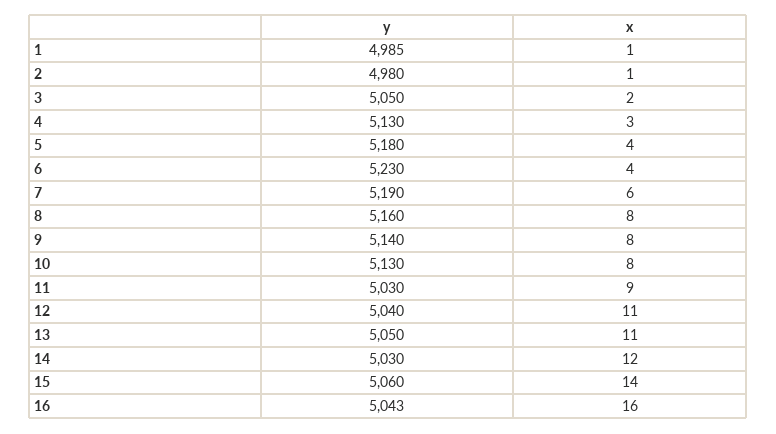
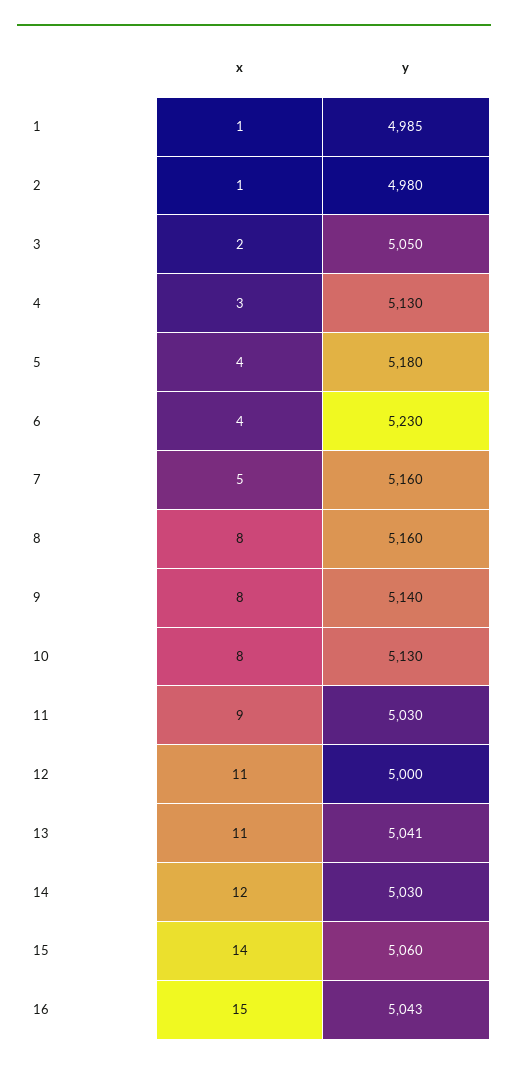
  {
    "y": {
      "1": 4985,
      "2": 4980,
      "3": 5050,
      "4": 5130,
      "5": 5180,
      "6": 5230,
-     "7": 5190,
+     "7": 5160,
      "8": 5160,
      "9": 5140,
      "10": 5130,
      "11": 5030,
-     "12": 5040,
+     "12": 5000,
-     "13": 5050,
+     "13": 5041,
      "14": 5030,
      "15": 5060,
      "16": 5043
    },
    "x": {
      "1": 1,
      "2": 1,
      "3": 2,
      "4": 3,
      "5": 4,
      "6": 4,
-     "7": 6,
+     "7": 5,
      "8": 8,
      "9": 8,
      "10": 8,
      "11": 9,
      "12": 11,
      "13": 11,
      "14": 12,
      "15": 14,
-     "16": 16
+     "16": 15
    }
  }

